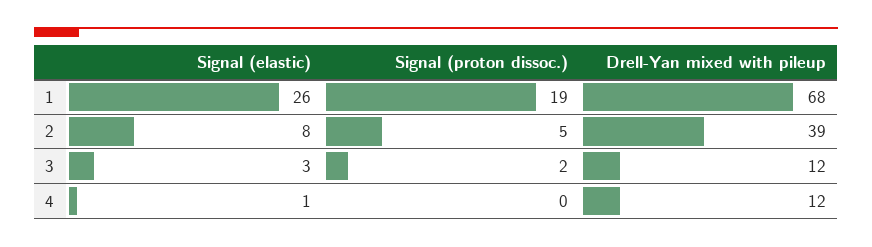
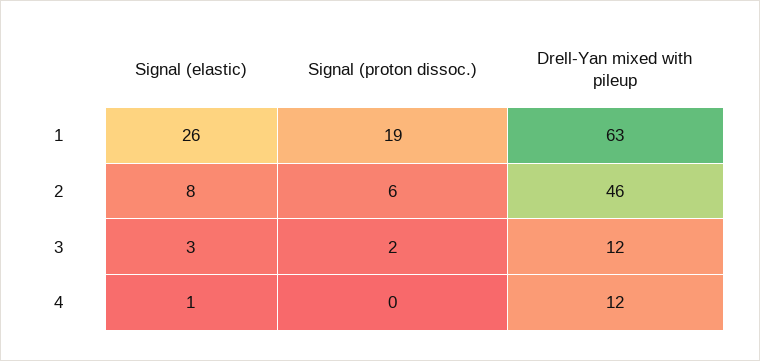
  {
    "Signal (elastic)": {
      "1": 26,
      "2": 8,
      "3": 3,
      "4": 1
    },
    "Signal (proton dissoc.)": {
      "1": 19,
-     "2": 5,
+     "2": 6,
      "3": 2,
      "4": 0
    },
    "Drell-Yan mixed with pileup": {
-     "1": 68,
+     "1": 63,
-     "2": 39,
+     "2": 46,
      "3": 12,
      "4": 12
    }
  }

